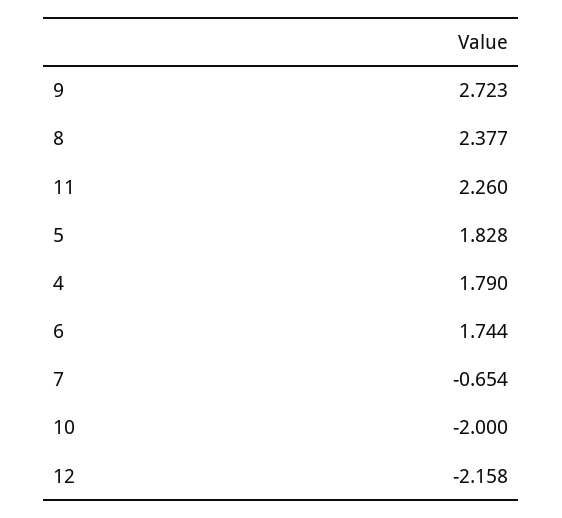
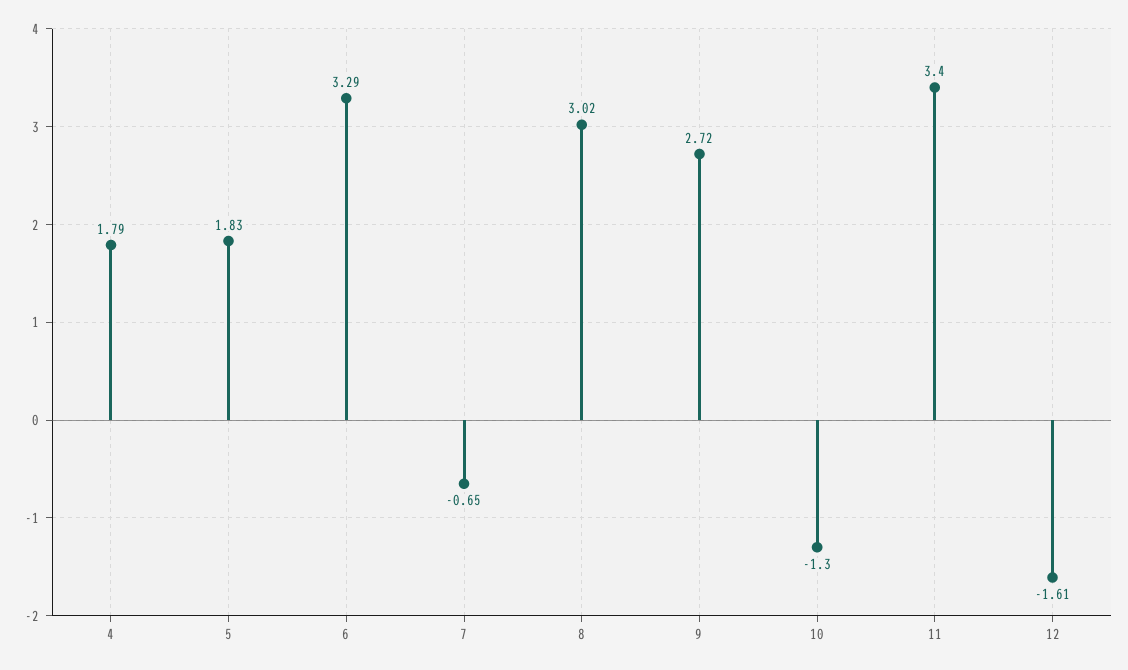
  {
    "9": 2.723,
-   "8": 2.377,
+   "8": 3.02,
-   "11": 2.26,
+   "11": 3.4,
    "5": 1.828,
    "4": 1.79,
-   "6": 1.744,
+   "6": 3.29,
    "7": -0.654,
-   "10": -2,
+   "10": -1.3,
-   "12": -2.158
+   "12": -1.61
  }

